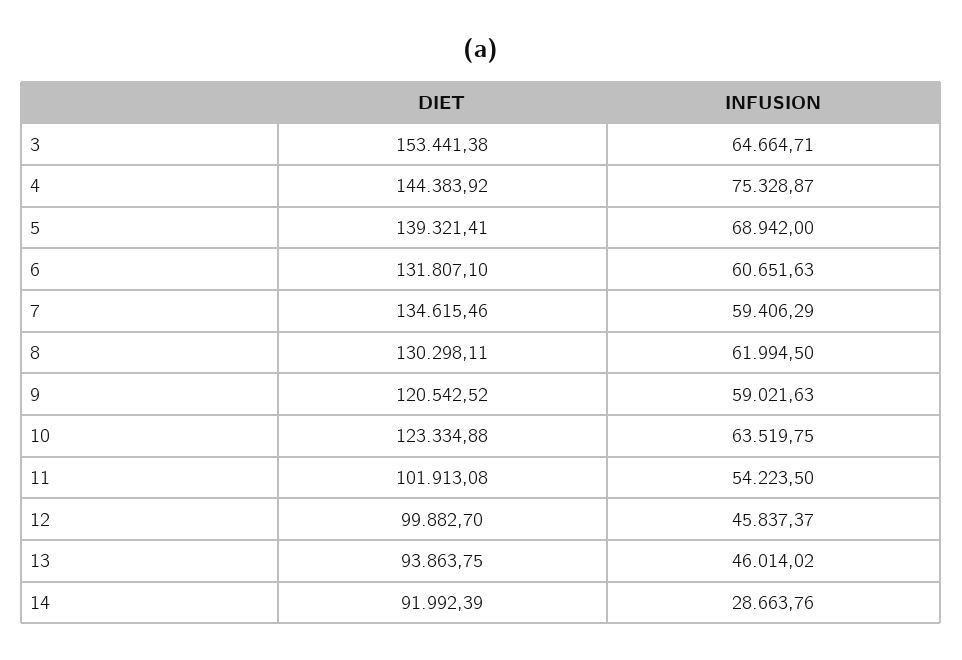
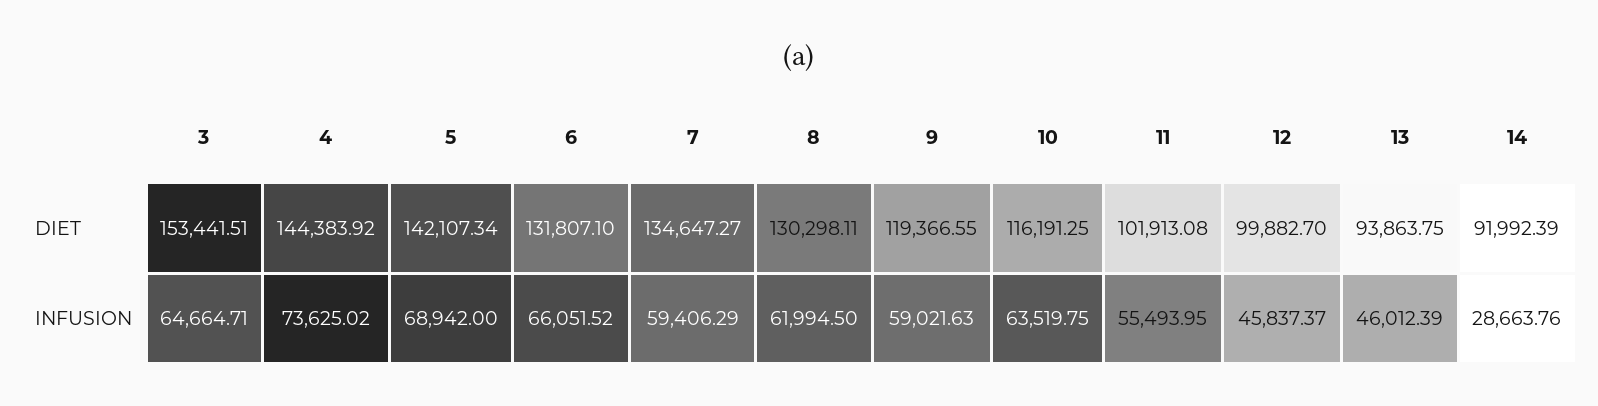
  {
    "DIET": {
-     "3": 153441.38,
+     "3": 153441.51,
      "4": 144383.92,
-     "5": 139321.41,
+     "5": 142107.34,
      "6": 131807.1,
-     "7": 134615.46,
+     "7": 134647.27,
      "8": 130298.11,
-     "9": 120542.52,
+     "9": 119366.55,
-     "10": 123334.88,
+     "10": 116191.25,
      "11": 101913.08,
      "12": 99882.7,
      "13": 93863.75,
      "14": 91992.39
    },
    "INFUSION": {
      "3": 64664.71,
-     "4": 75328.87,
+     "4": 73625.02,
      "5": 68942,
-     "6": 60651.63,
+     "6": 66051.52,
      "7": 59406.29,
      "8": 61994.5,
      "9": 59021.63,
      "10": 63519.75,
-     "11": 54223.5,
+     "11": 55493.95,
      "12": 45837.37,
-     "13": 46014.02,
+     "13": 46012.39,
      "14": 28663.76
    }
  }

